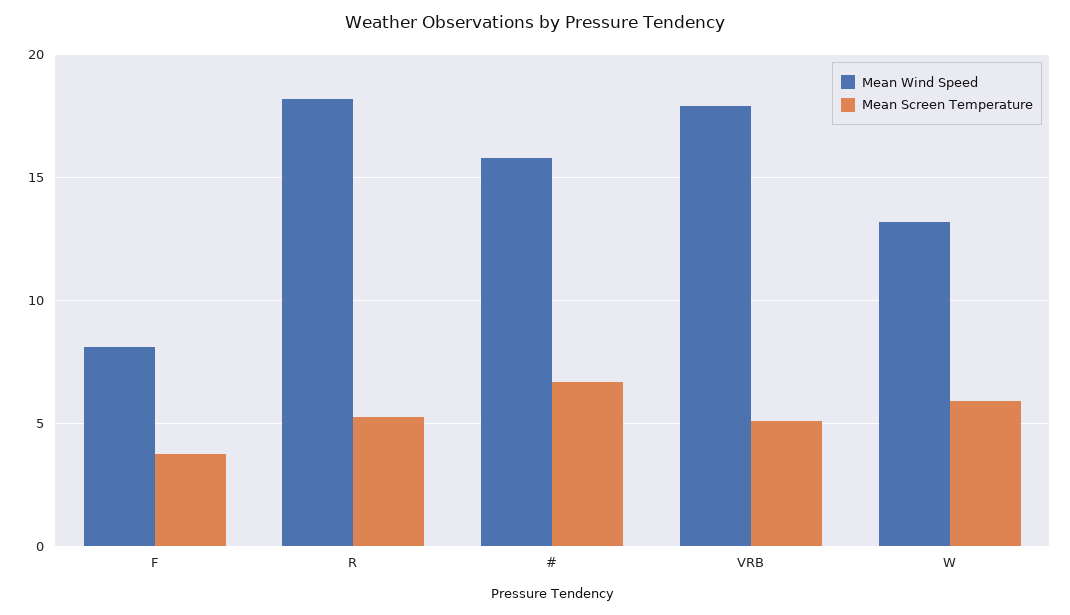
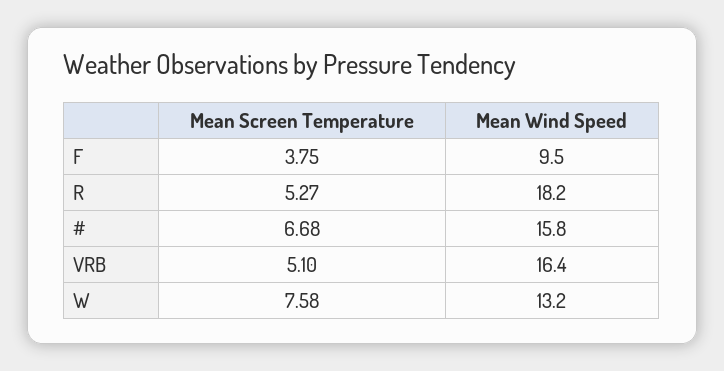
  {
    "Mean Wind Speed": {
-     "F": 8,
+     "F": 9.5,
      "R": 18.2,
      "#": 15.8,
-     "VRB": 18,
+     "VRB": 16.4,
      "W": 13.2
    },
    "Mean Screen Temperature": {
      "F": 3.75,
      "R": 5.27,
      "#": 6.68,
      "VRB": 5.1,
-     "W": 6
+     "W": 7.58
    }
  }

